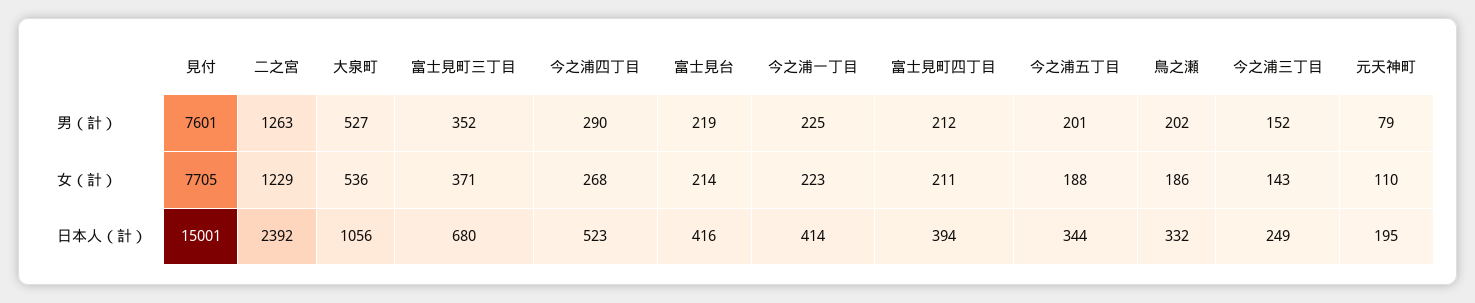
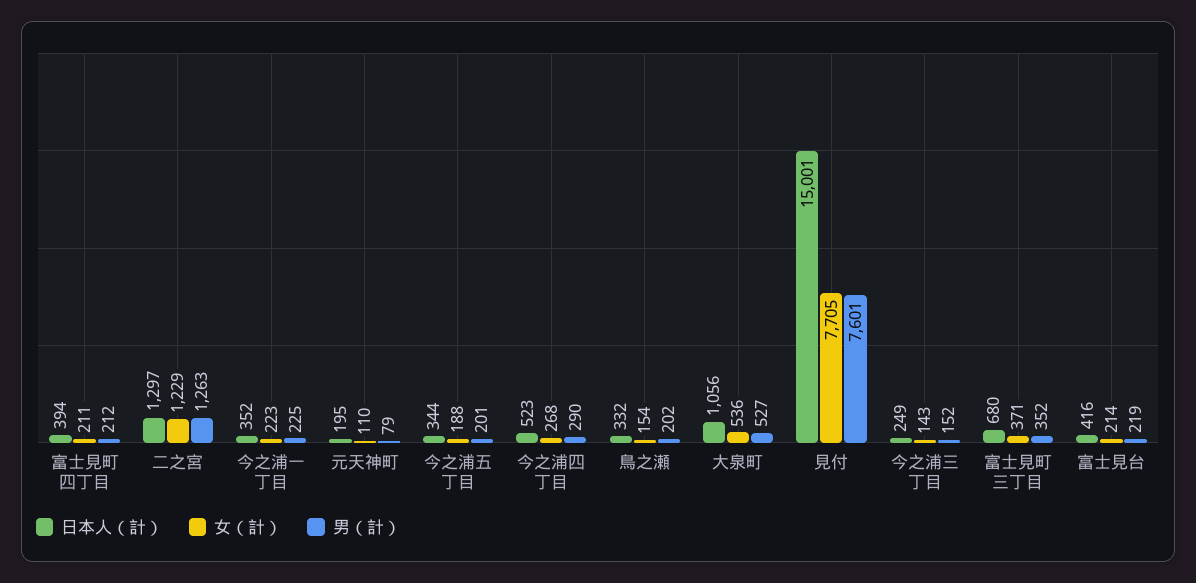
  {
    "男（計）": {
      "見付": 7601,
      "二之宮": 1263,
      "大泉町": 527,
      "富士見町三丁目": 352,
      "今之浦四丁目": 290,
      "富士見台": 219,
      "今之浦一丁目": 225,
      "富士見町四丁目": 212,
      "今之浦五丁目": 201,
      "鳥之瀬": 202,
      "今之浦三丁目": 152,
      "元天神町": 79
    },
    "女（計）": {
      "見付": 7705,
      "二之宮": 1229,
      "大泉町": 536,
      "富士見町三丁目": 371,
      "今之浦四丁目": 268,
      "富士見台": 214,
      "今之浦一丁目": 223,
      "富士見町四丁目": 211,
      "今之浦五丁目": 188,
-     "鳥之瀬": 186,
+     "鳥之瀬": 154,
      "今之浦三丁目": 143,
      "元天神町": 110
    },
    "日本人（計）": {
      "見付": 15001,
-     "二之宮": 2392,
+     "二之宮": 1297,
      "大泉町": 1056,
      "富士見町三丁目": 680,
      "今之浦四丁目": 523,
      "富士見台": 416,
-     "今之浦一丁目": 414,
+     "今之浦一丁目": 352,
      "富士見町四丁目": 394,
      "今之浦五丁目": 344,
      "鳥之瀬": 332,
      "今之浦三丁目": 249,
      "元天神町": 195
    }
  }

